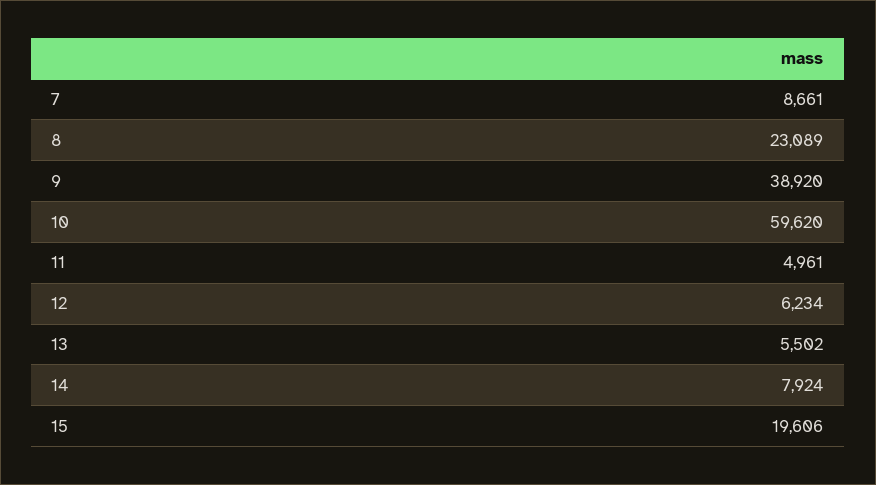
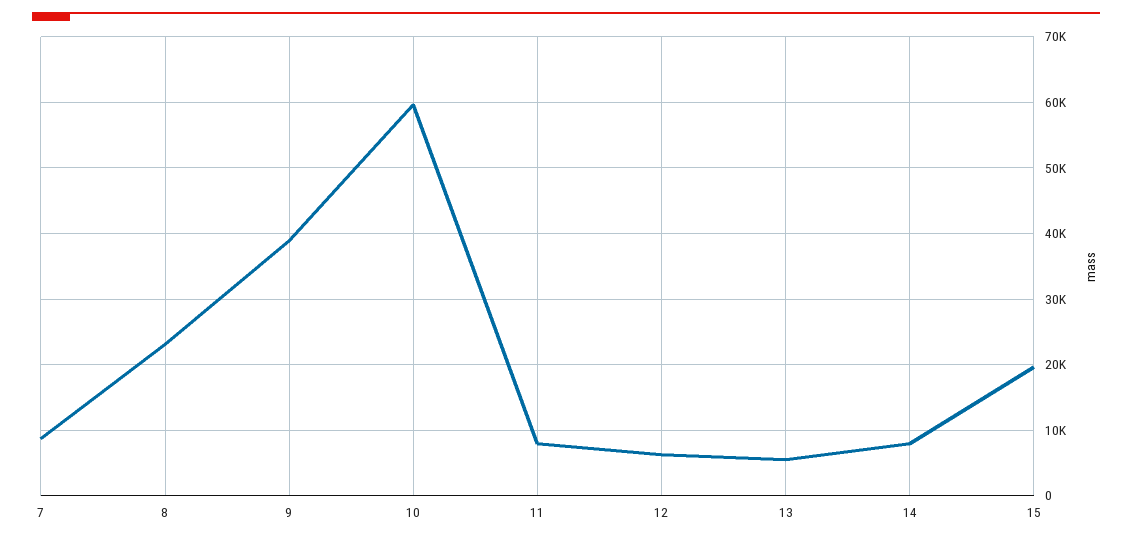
  {
    "7": 8661,
    "8": 23089,
    "9": 38920,
    "10": 59620,
-   "11": 4961,
+   "11": 8000,
    "12": 6234,
    "13": 5502,
    "14": 7924,
    "15": 19606
  }

